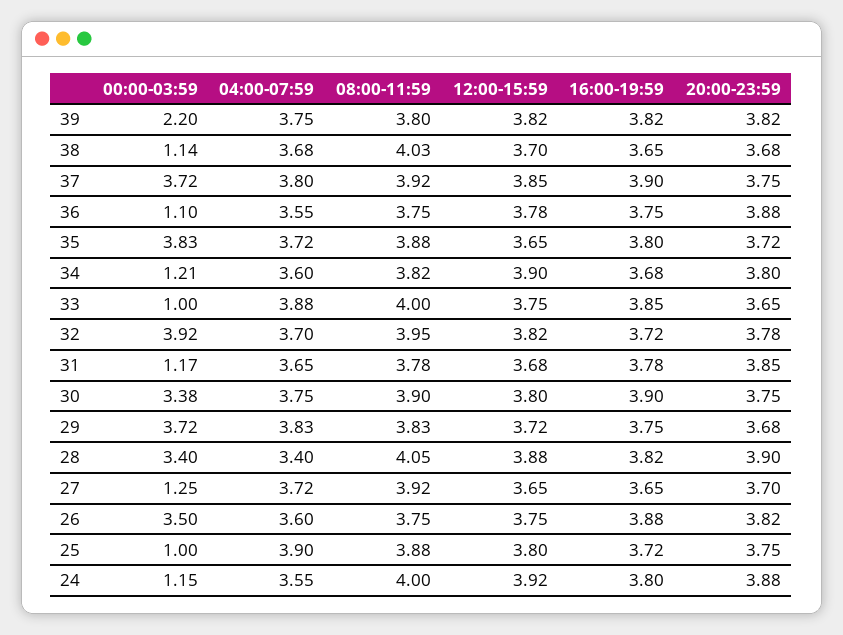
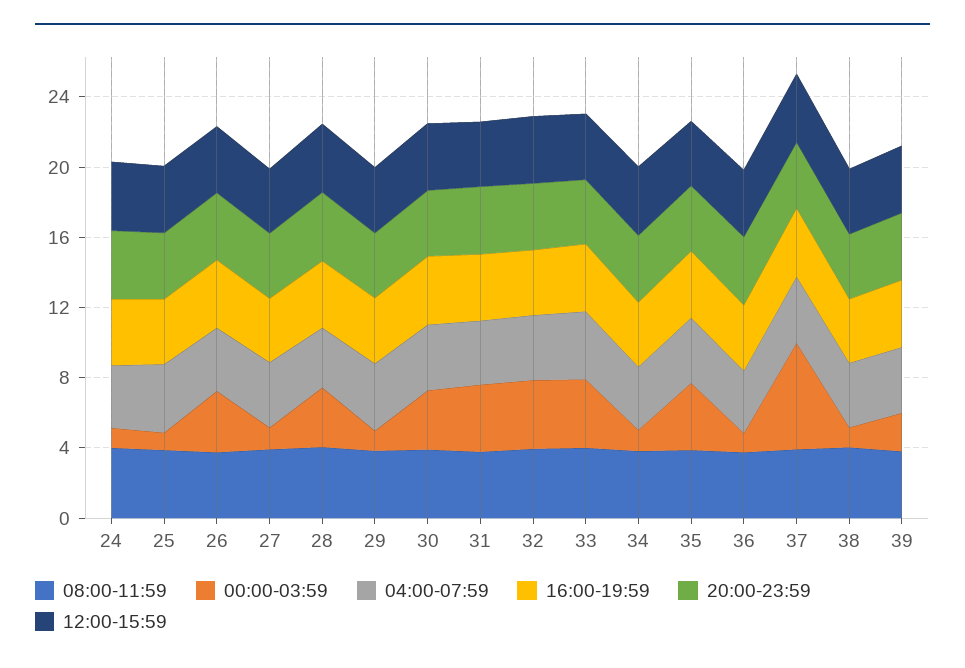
  {
    "00:00-03:59": {
      "39": 2.2,
      "38": 1.14,
-     "37": 3.72,
+     "37": 6,
      "36": 1.1,
      "35": 3.83,
      "34": 1.21,
-     "33": 1,
+     "33": 4,
      "32": 3.92,
-     "31": 1.17,
+     "31": 4,
      "30": 3.38,
-     "29": 3.72,
+     "29": 1,
      "28": 3.4,
      "27": 1.25,
      "26": 3.5,
      "25": 1,
      "24": 1.15
    },
    "04:00-07:59": {
      "39": 3.75,
      "38": 3.68,
      "37": 3.8,
      "36": 3.55,
      "35": 3.72,
      "34": 3.6,
      "33": 3.88,
      "32": 3.7,
      "31": 3.65,
      "30": 3.75,
      "29": 3.83,
      "28": 3.4,
      "27": 3.72,
      "26": 3.6,
      "25": 3.9,
      "24": 3.55
    },
    "08:00-11:59": {
      "39": 3.8,
      "38": 4.03,
      "37": 3.92,
      "36": 3.75,
      "35": 3.88,
      "34": 3.82,
      "33": 4,
      "32": 3.95,
      "31": 3.78,
      "30": 3.9,
      "29": 3.83,
      "28": 4.05,
      "27": 3.92,
      "26": 3.75,
      "25": 3.88,
      "24": 4
    },
    "12:00-15:59": {
      "39": 3.82,
      "38": 3.7,
      "37": 3.85,
      "36": 3.78,
      "35": 3.65,
      "34": 3.9,
      "33": 3.75,
      "32": 3.82,
      "31": 3.68,
      "30": 3.8,
      "29": 3.72,
      "28": 3.88,
      "27": 3.65,
      "26": 3.75,
      "25": 3.8,
      "24": 3.92
    },
    "16:00-19:59": {
      "39": 3.82,
      "38": 3.65,
      "37": 3.9,
      "36": 3.75,
      "35": 3.8,
      "34": 3.68,
      "33": 3.85,
      "32": 3.72,
      "31": 3.78,
      "30": 3.9,
      "29": 3.75,
      "28": 3.82,
      "27": 3.65,
      "26": 3.88,
      "25": 3.72,
      "24": 3.8
    },
    "20:00-23:59": {
      "39": 3.82,
      "38": 3.68,
      "37": 3.75,
      "36": 3.88,
      "35": 3.72,
      "34": 3.8,
      "33": 3.65,
      "32": 3.78,
      "31": 3.85,
      "30": 3.75,
      "29": 3.68,
      "28": 3.9,
      "27": 3.7,
      "26": 3.82,
      "25": 3.75,
      "24": 3.88
    }
  }

